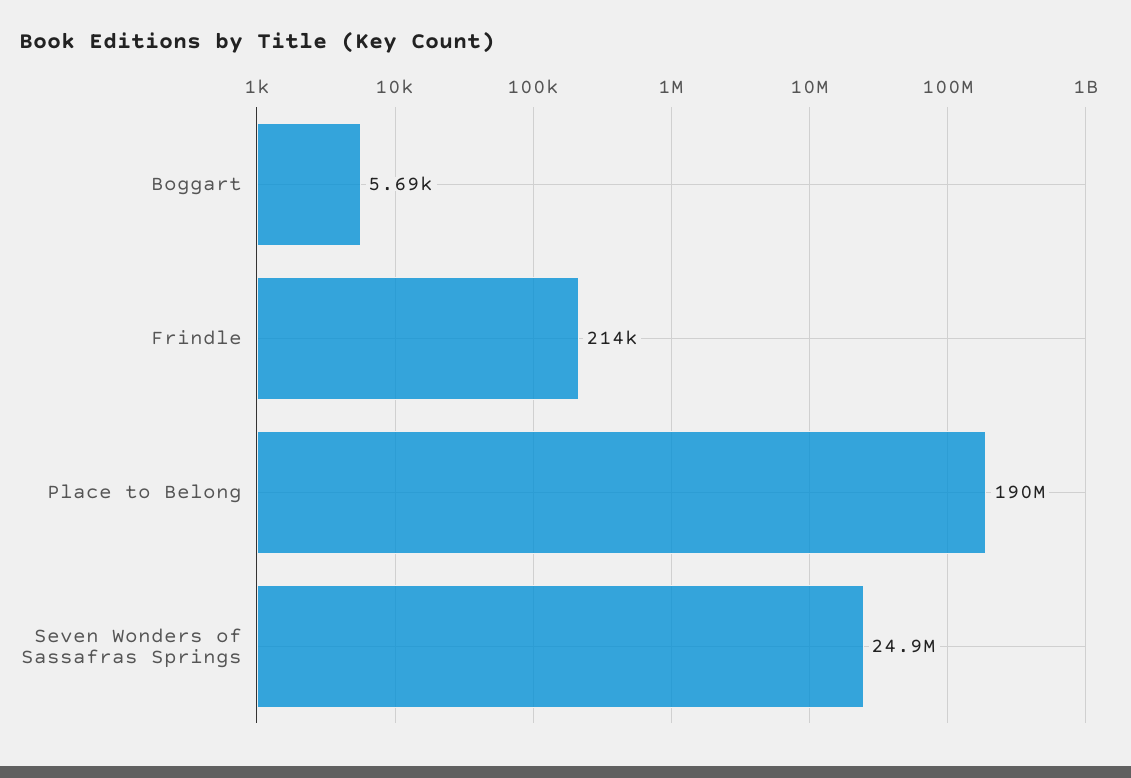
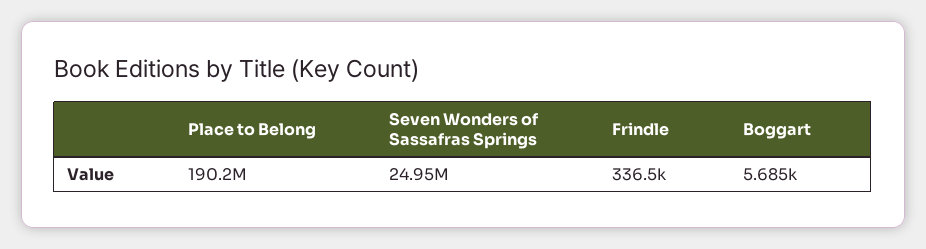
  {
    "Boggart": 5685,
-   "Frindle": 214000,
+   "Frindle": 336500,
    "Place to Belong": 190200000,
    "Seven Wonders of Sassafras Springs": 24950000
  }

